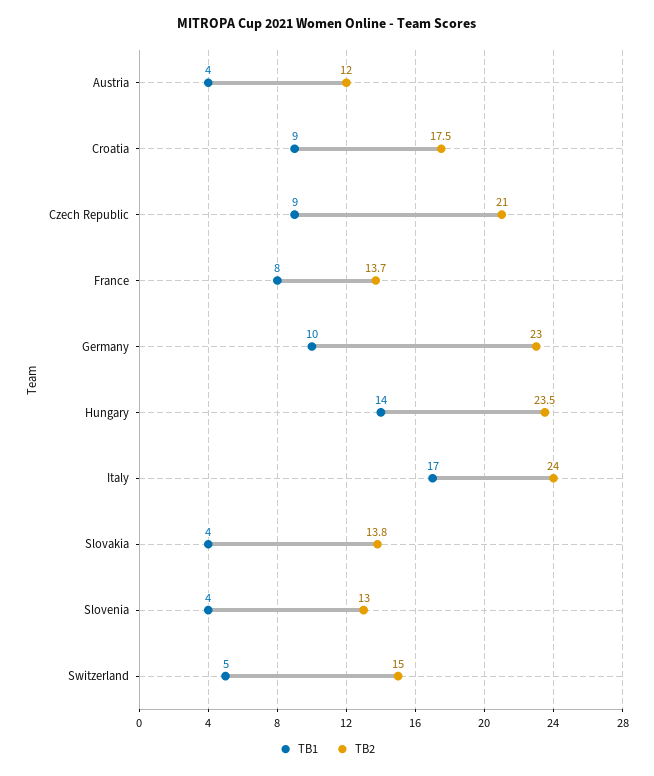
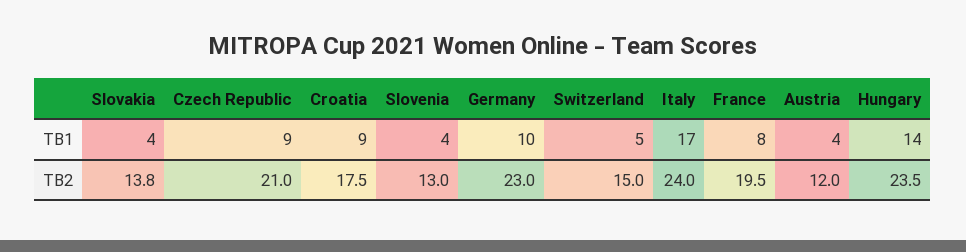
  {
    "TB1": {
      "Austria": 4,
      "Croatia": 9,
      "Czech Republic": 9,
      "France": 8,
      "Germany": 10,
      "Hungary": 14,
      "Italy": 17,
      "Slovakia": 4,
      "Slovenia": 4,
      "Switzerland": 5
    },
    "TB2": {
      "Austria": 12,
      "Croatia": 17.5,
      "Czech Republic": 21,
-     "France": 13.7,
+     "France": 19.5,
      "Germany": 23,
      "Hungary": 23.5,
      "Italy": 24,
      "Slovakia": 13.8,
      "Slovenia": 13,
      "Switzerland": 15
    }
  }

